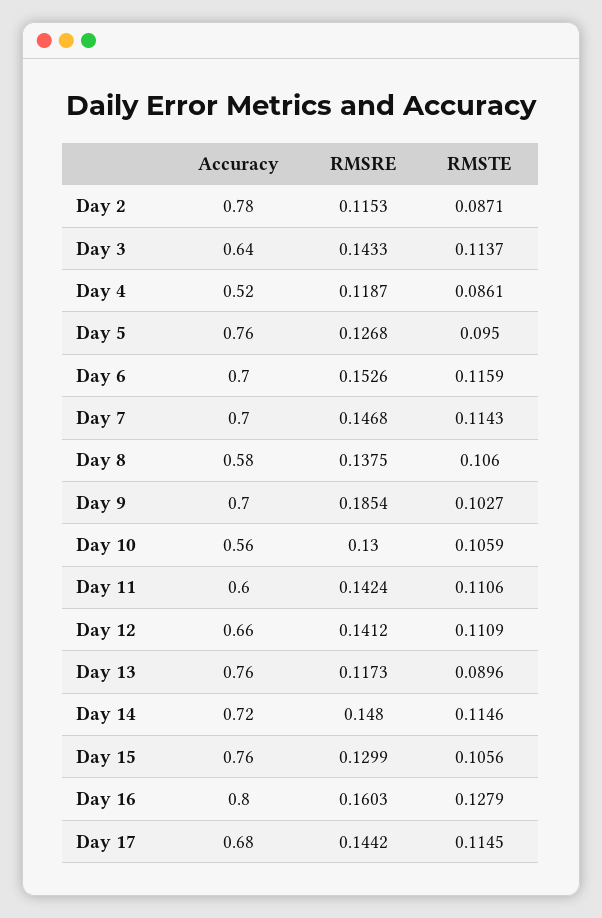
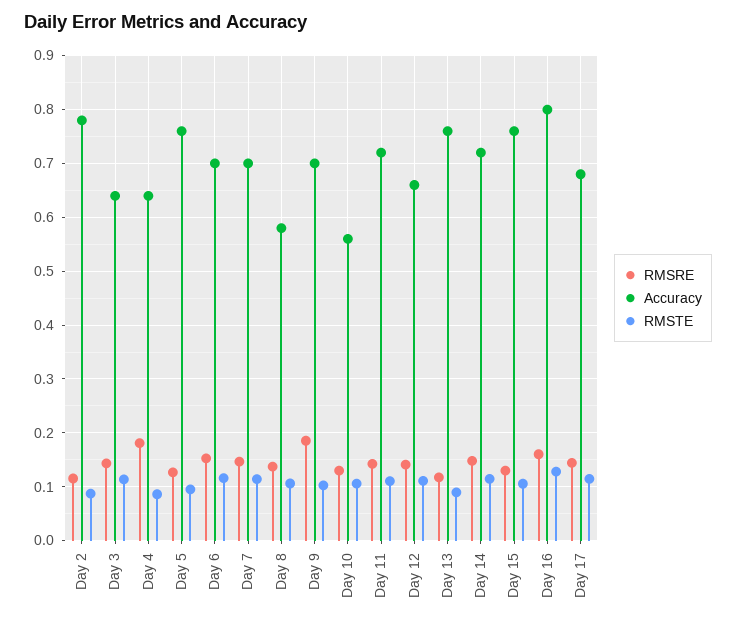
  {
    "Accuracy": {
      "Day 2": 0.78,
      "Day 3": 0.64,
-     "Day 4": 0.52,
+     "Day 4": 0.64,
      "Day 5": 0.76,
      "Day 6": 0.7,
      "Day 7": 0.7,
      "Day 8": 0.58,
      "Day 9": 0.7,
      "Day 10": 0.56,
-     "Day 11": 0.6,
+     "Day 11": 0.72,
      "Day 12": 0.66,
      "Day 13": 0.76,
      "Day 14": 0.72,
      "Day 15": 0.76,
      "Day 16": 0.8,
      "Day 17": 0.68
    },
    "RMSRE": {
      "Day 2": 0.1153,
      "Day 3": 0.1433,
-     "Day 4": 0.1187,
+     "Day 4": 0.18,
      "Day 5": 0.1268,
      "Day 6": 0.1526,
      "Day 7": 0.1468,
      "Day 8": 0.1375,
      "Day 9": 0.1854,
      "Day 10": 0.13,
      "Day 11": 0.1424,
      "Day 12": 0.1412,
      "Day 13": 0.1173,
      "Day 14": 0.148,
      "Day 15": 0.1299,
      "Day 16": 0.1603,
      "Day 17": 0.1442
    },
    "RMSTE": {
      "Day 2": 0.0871,
      "Day 3": 0.1137,
      "Day 4": 0.0861,
      "Day 5": 0.095,
      "Day 6": 0.1159,
      "Day 7": 0.1143,
      "Day 8": 0.106,
      "Day 9": 0.1027,
      "Day 10": 0.1059,
      "Day 11": 0.1106,
      "Day 12": 0.1109,
      "Day 13": 0.0896,
      "Day 14": 0.1146,
      "Day 15": 0.1056,
      "Day 16": 0.1279,
      "Day 17": 0.1145
    }
  }

